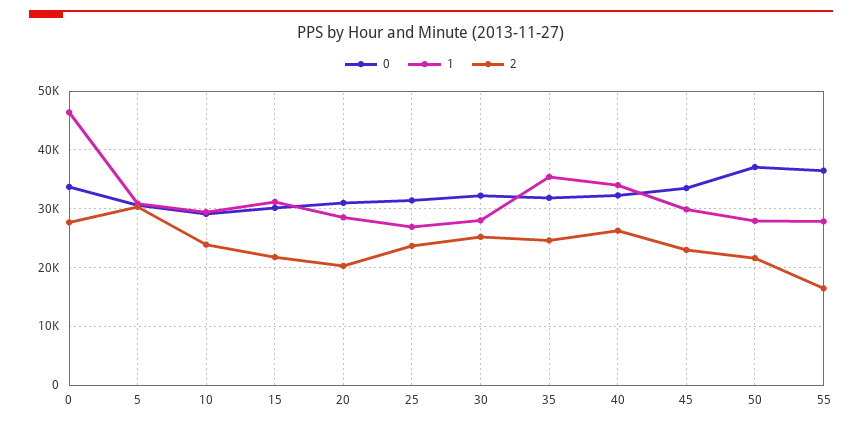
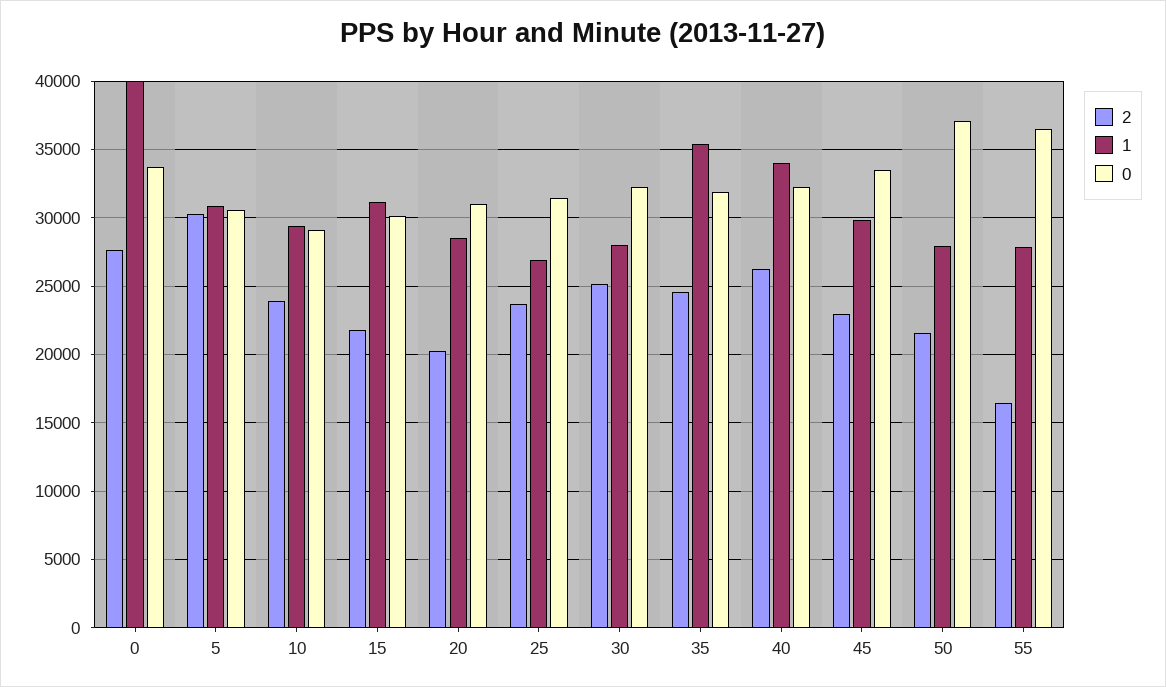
  {
    "0": {
      "0": 33500,
      "5": 30500,
      "10": 29000,
      "15": 30000,
      "20": 31000,
      "25": 31500,
      "30": 32000,
      "35": 32000,
      "40": 32500,
      "45": 33500,
      "50": 37000,
      "55": 36500
    },
    "1": {
-     "0": 46000,
+     "0": 40000,
      "5": 31000,
      "10": 29500,
      "15": 31000,
      "20": 28500,
      "25": 27000,
      "30": 28000,
      "35": 35500,
      "40": 34000,
      "45": 30000,
      "50": 28000,
      "55": 28000
    },
    "2": {
      "0": 27500,
      "5": 30500,
      "10": 24000,
      "15": 22000,
      "20": 20500,
      "25": 23500,
      "30": 25000,
      "35": 24500,
      "40": 26500,
      "45": 23000,
      "50": 21500,
      "55": 16500
    }
  }

